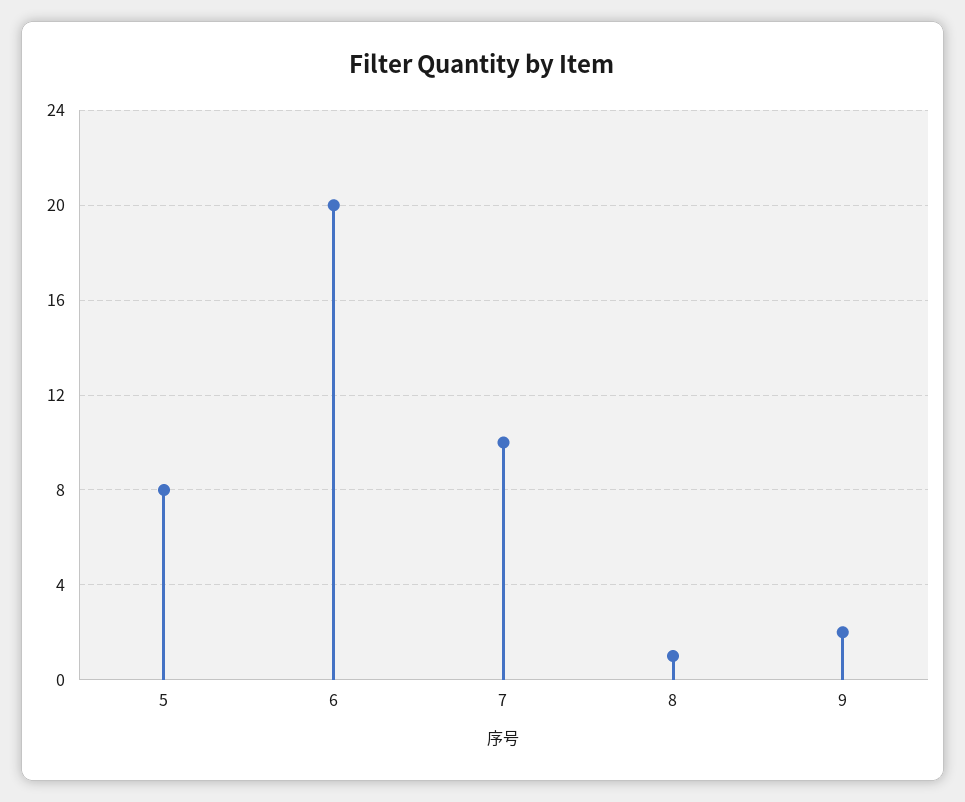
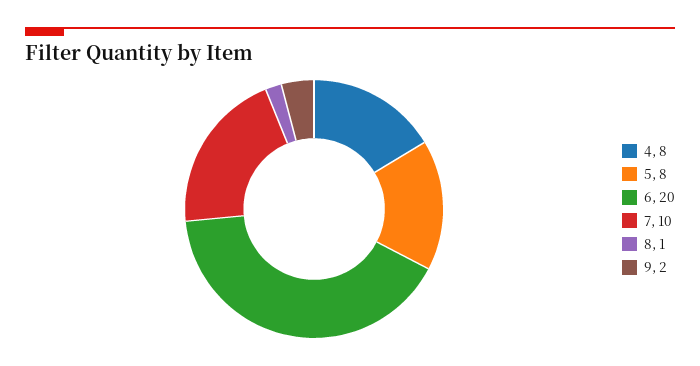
  {
    "5": 8,
    "6": 20,
    "7": 10,
    "8": 1,
-   "9": 2
+   "9": 2,
+   "4": 8
  }

